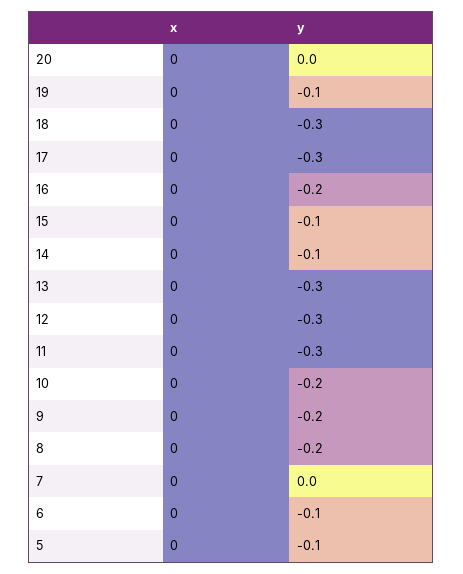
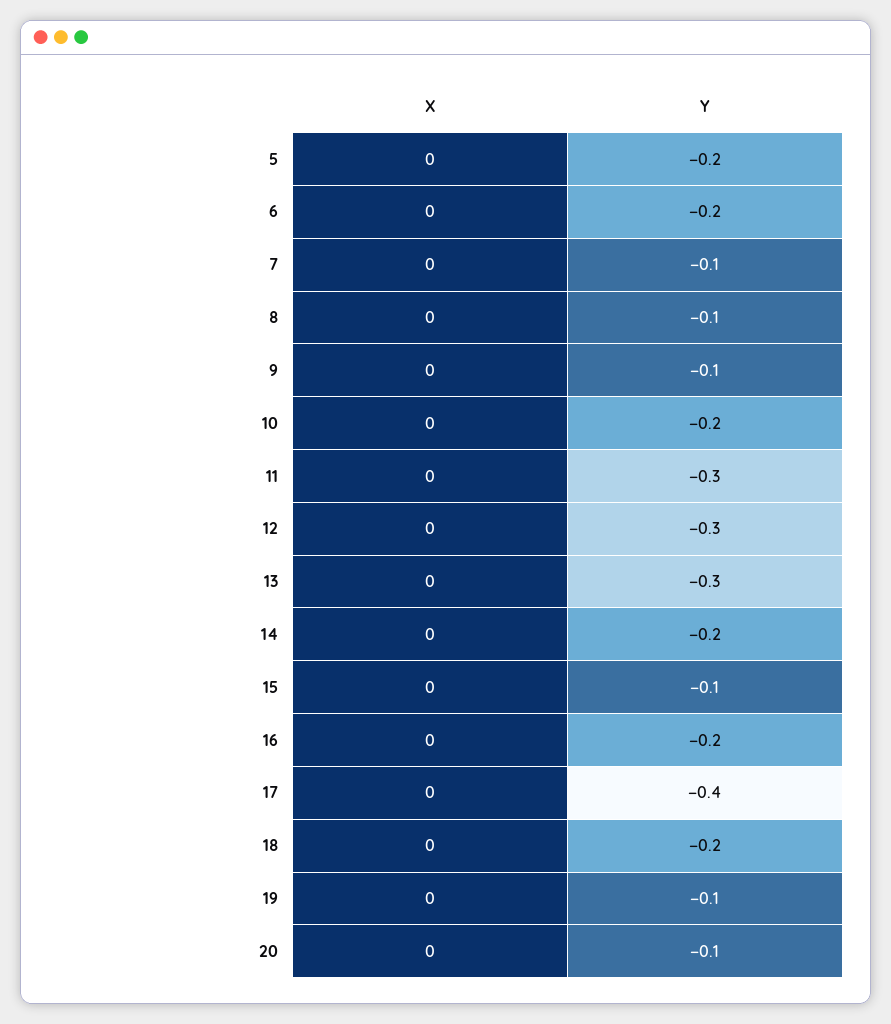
  {
    "x": {
      "20": 0,
      "19": 0,
      "18": 0,
      "17": 0,
      "16": 0,
      "15": 0,
      "14": 0,
      "13": 0,
      "12": 0,
      "11": 0,
      "10": 0,
      "9": 0,
      "8": 0,
      "7": 0,
      "6": 0,
      "5": 0
    },
    "y": {
-     "20": 0,
+     "20": -0.1,
      "19": -0.1,
-     "18": -0.3,
+     "18": -0.2,
-     "17": -0.3,
+     "17": -0.4,
      "16": -0.2,
      "15": -0.1,
-     "14": -0.1,
+     "14": -0.2,
      "13": -0.3,
      "12": -0.3,
      "11": -0.3,
      "10": -0.2,
-     "9": -0.2,
+     "9": -0.1,
-     "8": -0.2,
+     "8": -0.1,
-     "7": 0,
+     "7": -0.1,
-     "6": -0.1,
+     "6": -0.2,
-     "5": -0.1
+     "5": -0.2
    }
  }

